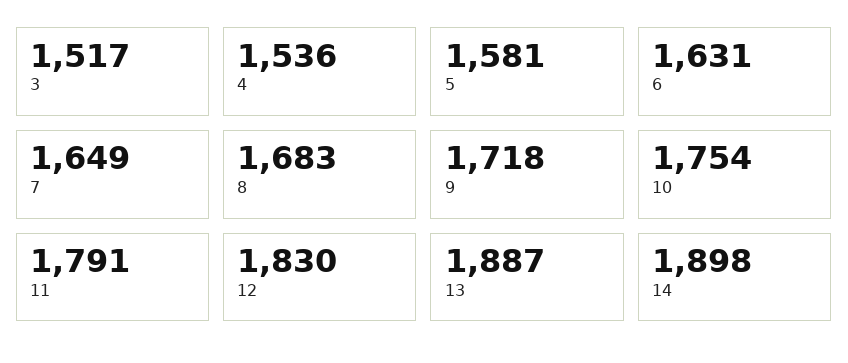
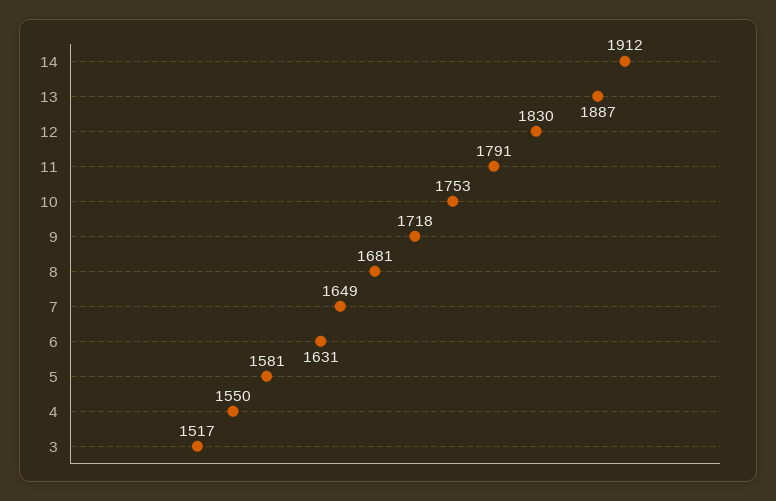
  {
    "3": 1517,
-   "4": 1536,
+   "4": 1550,
    "5": 1581,
    "6": 1631,
    "7": 1649,
-   "8": 1683,
+   "8": 1681,
    "9": 1718,
-   "10": 1754,
+   "10": 1753,
    "11": 1791,
    "12": 1830,
    "13": 1887,
-   "14": 1898
+   "14": 1912
  }

